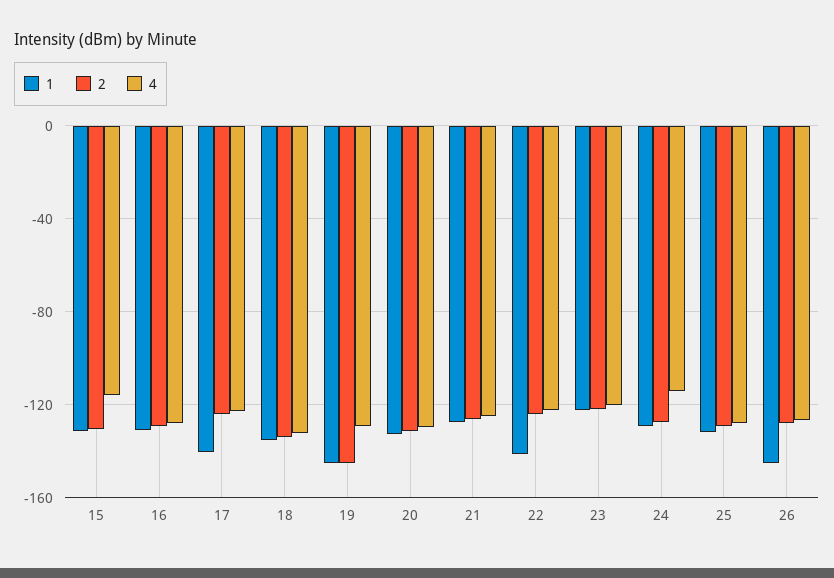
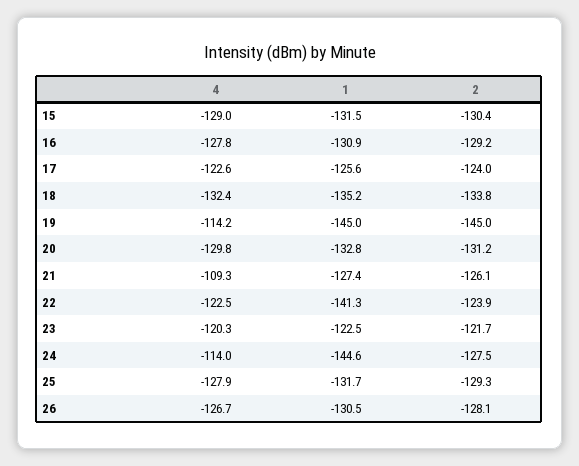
  {
    "1": {
      "15": -131.5,
      "16": -130.9,
-     "17": -140,
+     "17": -125.6,
      "18": -135.2,
      "19": -145,
      "20": -132.8,
      "21": -127.4,
      "22": -141.3,
      "23": -122.5,
-     "24": -130,
+     "24": -144.6,
      "25": -131.7,
-     "26": -145
+     "26": -130.5
    },
    "2": {
      "15": -130.4,
      "16": -129.2,
      "17": -124,
      "18": -133.8,
      "19": -145,
      "20": -131.2,
      "21": -126.1,
      "22": -123.9,
      "23": -121.7,
      "24": -127.5,
      "25": -129.3,
      "26": -128.1
    },
    "4": {
-     "15": -115,
+     "15": -129,
      "16": -127.8,
      "17": -122.6,
      "18": -132.4,
-     "19": -130,
+     "19": -114.2,
      "20": -129.8,
-     "21": -125,
+     "21": -109.3,
      "22": -122.5,
      "23": -120.3,
      "24": -114,
      "25": -127.9,
      "26": -126.7
    }
  }

